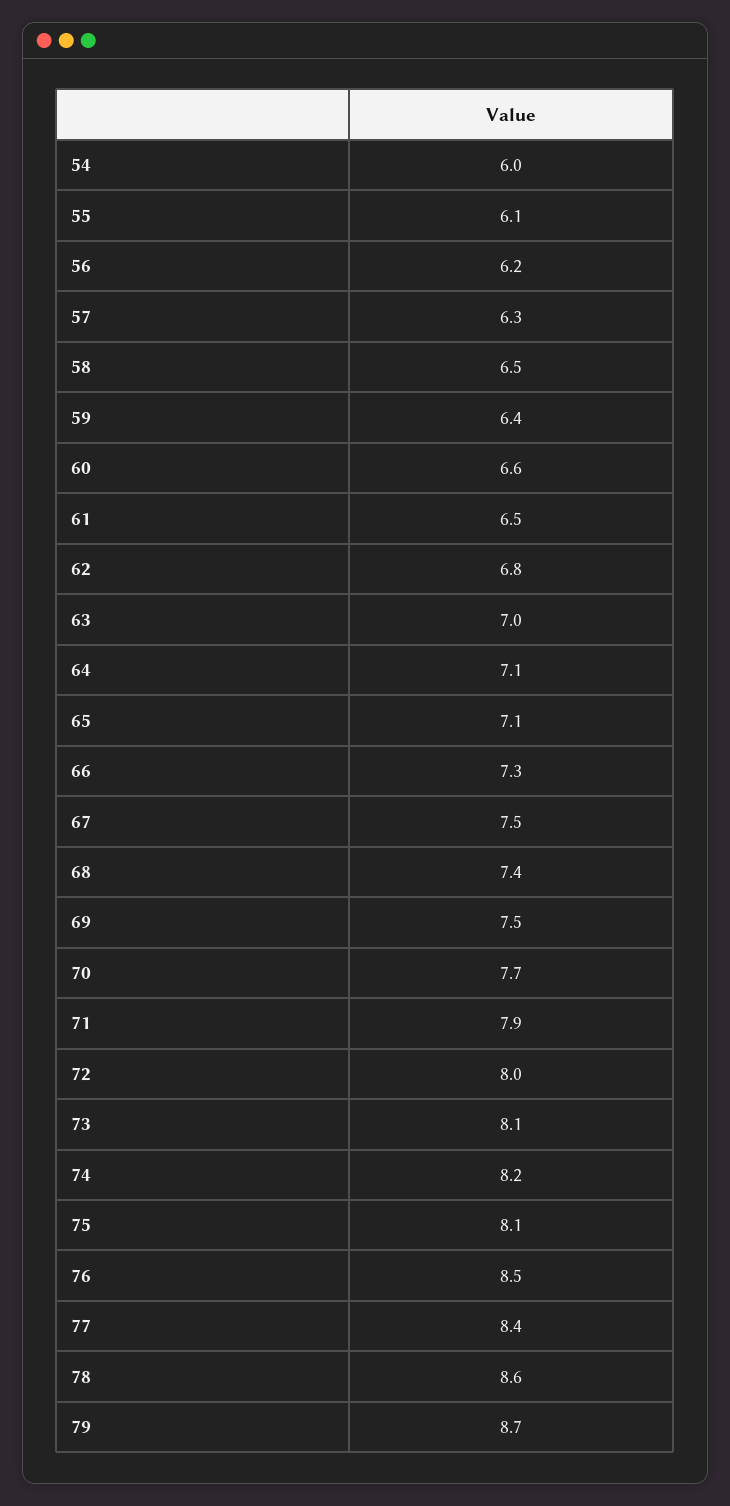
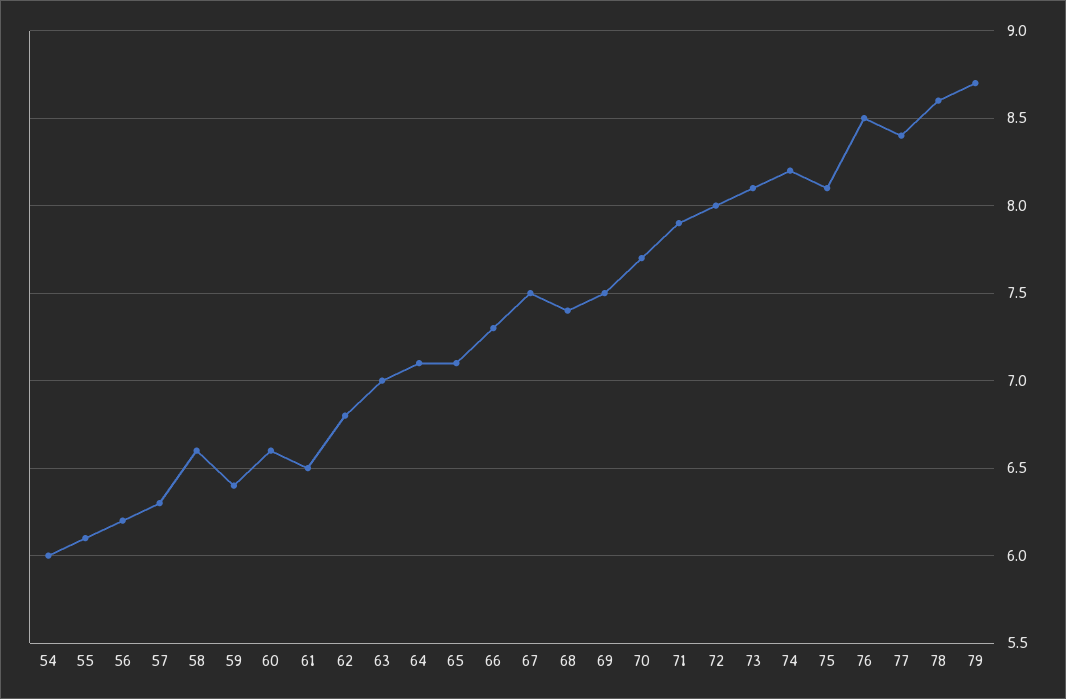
  {
    "54": 6,
    "55": 6.1,
    "56": 6.2,
    "57": 6.3,
-   "58": 6.5,
+   "58": 6.6,
    "59": 6.4,
    "60": 6.6,
    "61": 6.5,
    "62": 6.8,
    "63": 7,
    "64": 7.1,
    "65": 7.1,
    "66": 7.3,
    "67": 7.5,
    "68": 7.4,
    "69": 7.5,
    "70": 7.7,
    "71": 7.9,
    "72": 8,
    "73": 8.1,
    "74": 8.2,
    "75": 8.1,
    "76": 8.5,
    "77": 8.4,
    "78": 8.6,
    "79": 8.7
  }

